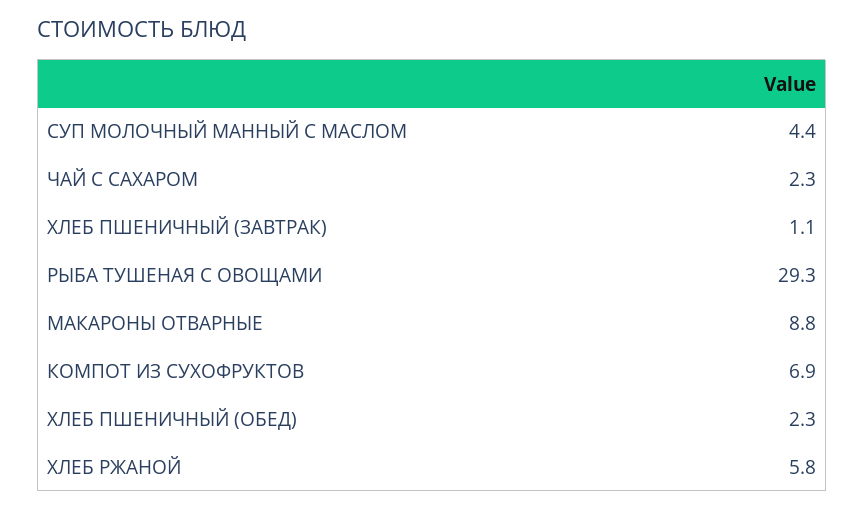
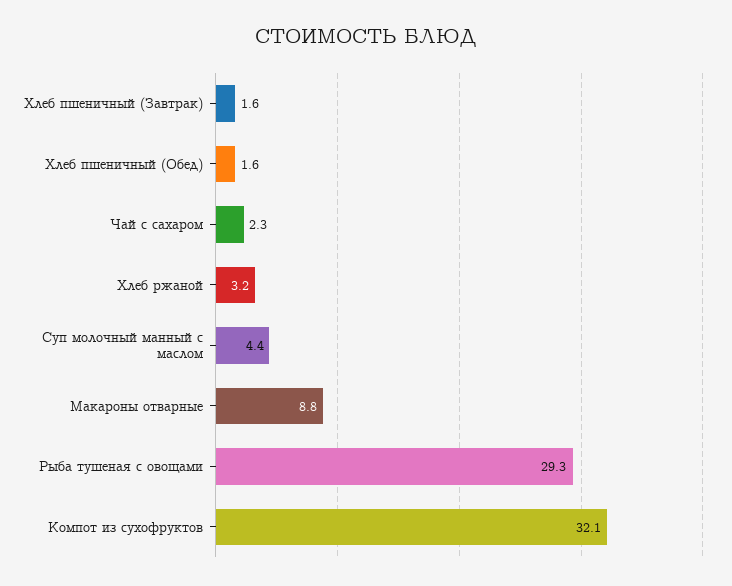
  {
    "СУП МОЛОЧНЫЙ МАННЫЙ С МАСЛОМ": 4.4,
    "ЧАЙ С САХАРОМ": 2.3,
-   "ХЛЕБ ПШЕНИЧНЫЙ (ЗАВТРАК)": 1.1,
+   "ХЛЕБ ПШЕНИЧНЫЙ (ЗАВТРАК)": 1.6,
    "РЫБА ТУШЕНАЯ С ОВОЩАМИ": 29.3,
    "МАКАРОНЫ ОТВАРНЫЕ": 8.8,
-   "КОМПОТ ИЗ СУХОФРУКТОВ": 6.9,
+   "КОМПОТ ИЗ СУХОФРУКТОВ": 32.1,
-   "ХЛЕБ ПШЕНИЧНЫЙ (ОБЕД)": 2.3,
+   "ХЛЕБ ПШЕНИЧНЫЙ (ОБЕД)": 1.6,
-   "ХЛЕБ РЖАНОЙ": 5.8
+   "ХЛЕБ РЖАНОЙ": 3.2
  }

